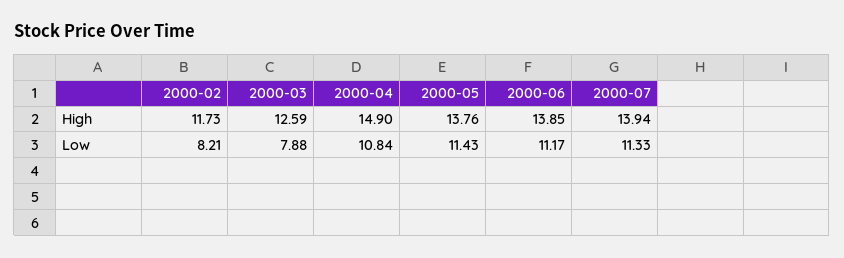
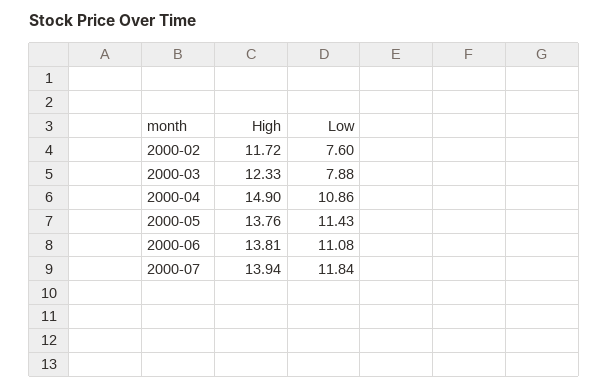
  {
    "2000-02": {
-     "High": 11.73,
+     "High": 11.72,
-     "Low": 8.21
+     "Low": 7.6
    },
    "2000-03": {
-     "High": 12.59,
+     "High": 12.33,
      "Low": 7.88
    },
    "2000-04": {
      "High": 14.9,
-     "Low": 10.84
+     "Low": 10.86
    },
    "2000-05": {
      "High": 13.76,
      "Low": 11.43
    },
    "2000-06": {
-     "High": 13.85,
+     "High": 13.81,
-     "Low": 11.17
+     "Low": 11.08
    },
    "2000-07": {
      "High": 13.94,
-     "Low": 11.33
+     "Low": 11.84
    }
  }

